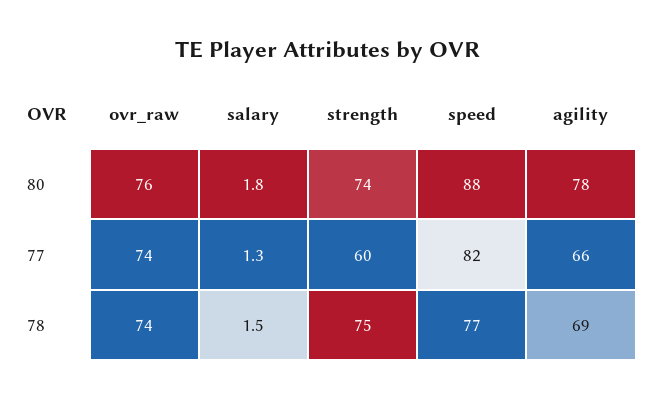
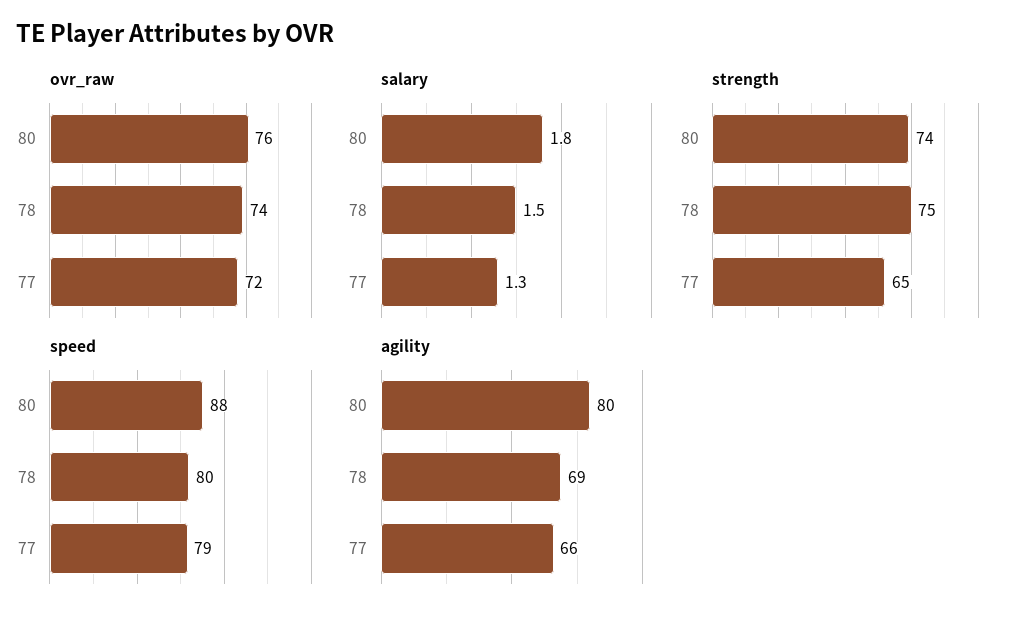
  {
    "ovr_raw": {
      "80": 76,
-     "77": 74,
+     "77": 72,
      "78": 74
    },
    "salary": {
      "80": 1.8,
      "77": 1.3,
      "78": 1.5
    },
    "strength": {
      "80": 74,
-     "77": 60,
+     "77": 65,
      "78": 75
    },
    "speed": {
      "80": 88,
-     "77": 82,
+     "77": 79,
-     "78": 77
+     "78": 80
    },
    "agility": {
-     "80": 78,
+     "80": 80,
      "77": 66,
      "78": 69
    }
  }

